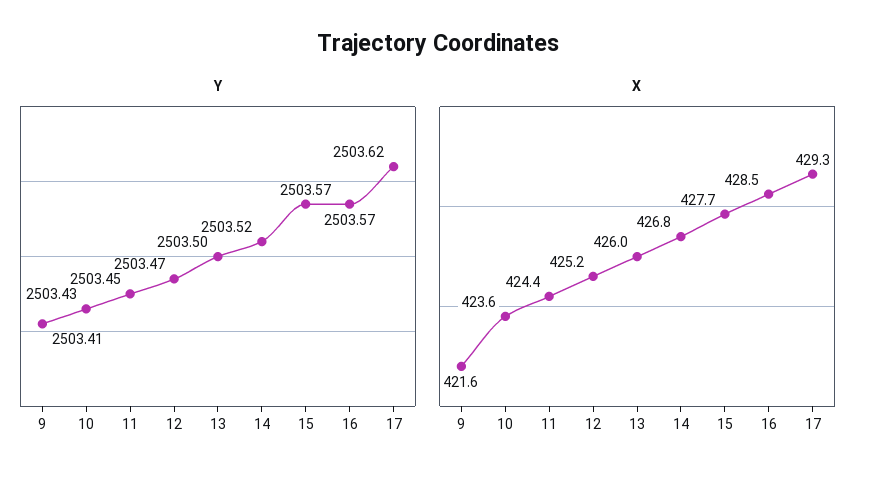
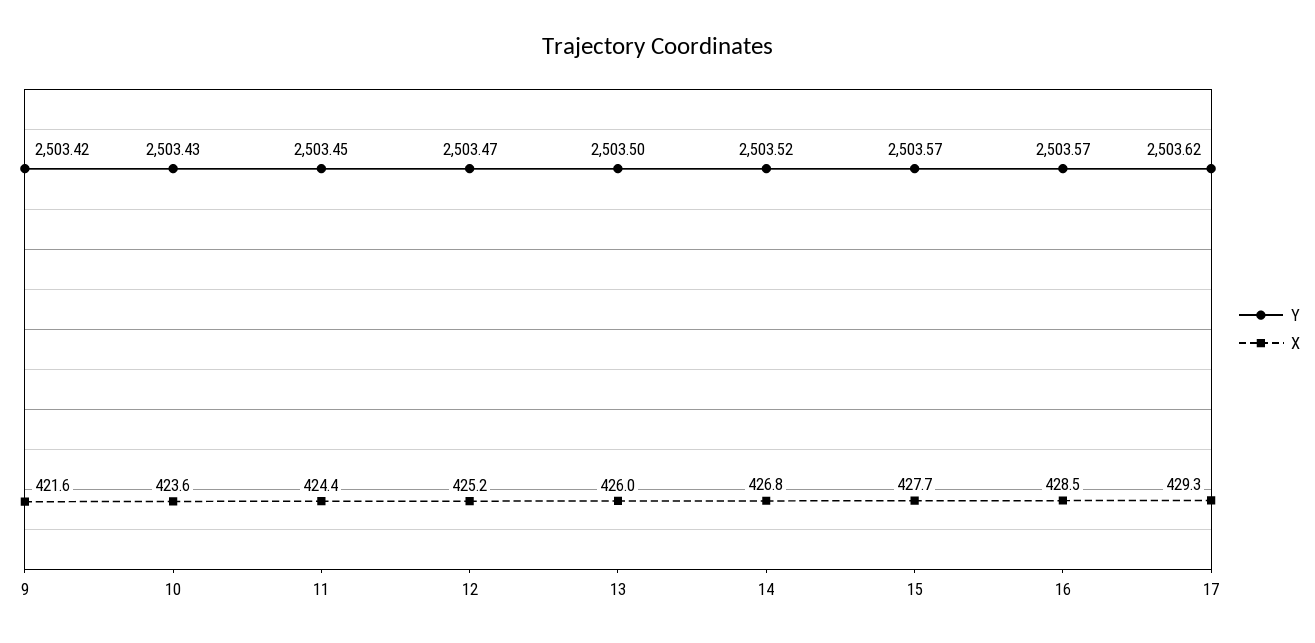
  {
    "Y": {
-     "9": 2503.41,
+     "9": 2503.42,
      "10": 2503.43,
      "11": 2503.45,
      "12": 2503.47,
      "13": 2503.5,
      "14": 2503.52,
      "15": 2503.57,
      "16": 2503.57,
      "17": 2503.62
    },
    "X": {
      "9": 421.6,
      "10": 423.6,
      "11": 424.4,
      "12": 425.2,
      "13": 426,
      "14": 426.8,
      "15": 427.7,
      "16": 428.5,
      "17": 429.3
    }
  }

